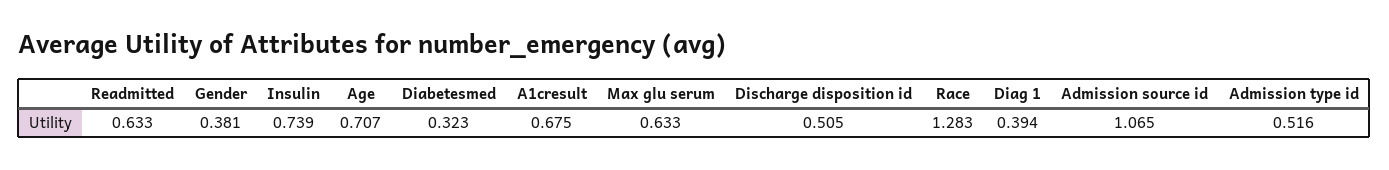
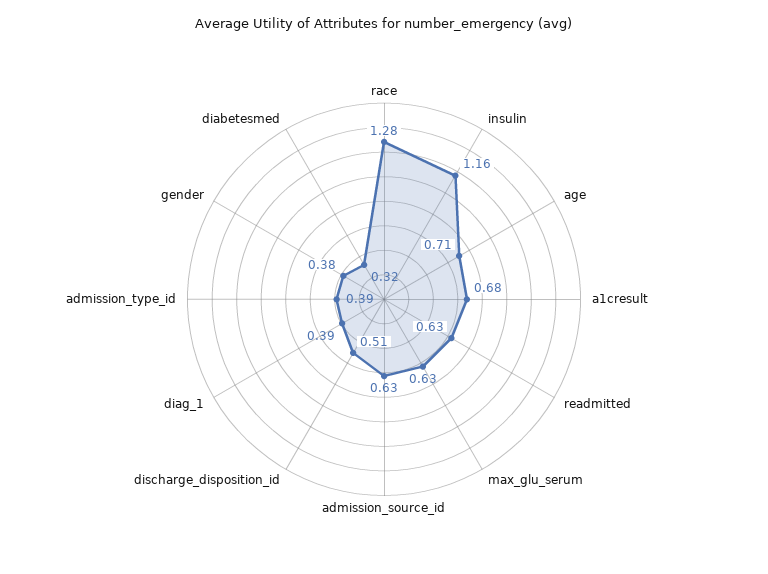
  {
    "Readmitted": 0.633,
    "Gender": 0.381,
-   "Insulin": 0.739,
+   "Insulin": 1.16,
    "Age": 0.707,
    "Diabetesmed": 0.323,
    "A1cresult": 0.675,
    "Max glu serum": 0.633,
    "Discharge disposition id": 0.505,
    "Race": 1.283,
    "Diag 1": 0.394,
-   "Admission source id": 1.065,
+   "Admission source id": 0.63,
-   "Admission type id": 0.516
+   "Admission type id": 0.39
  }

